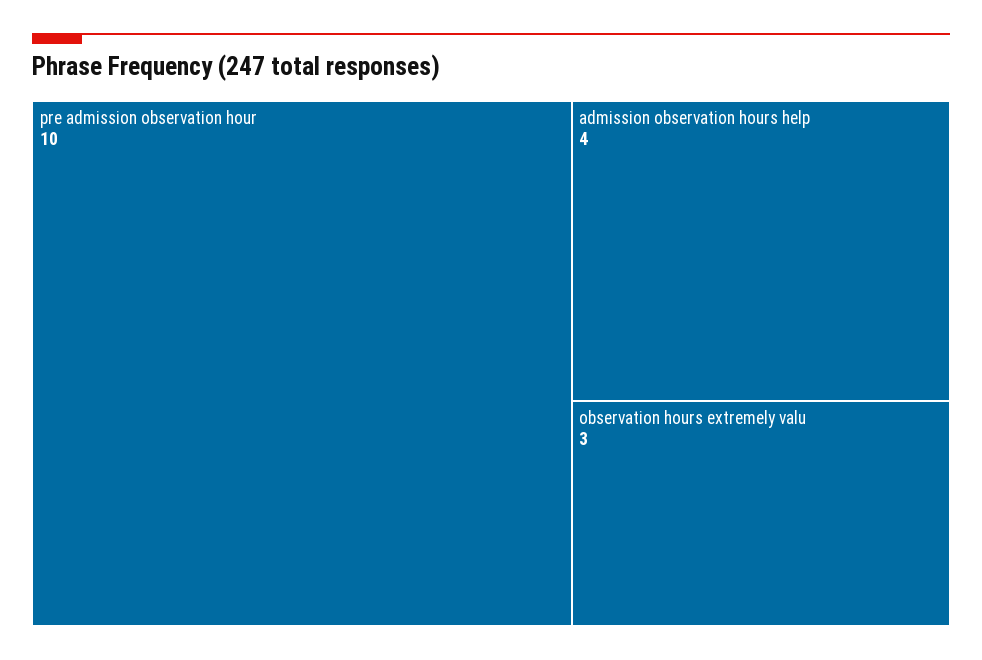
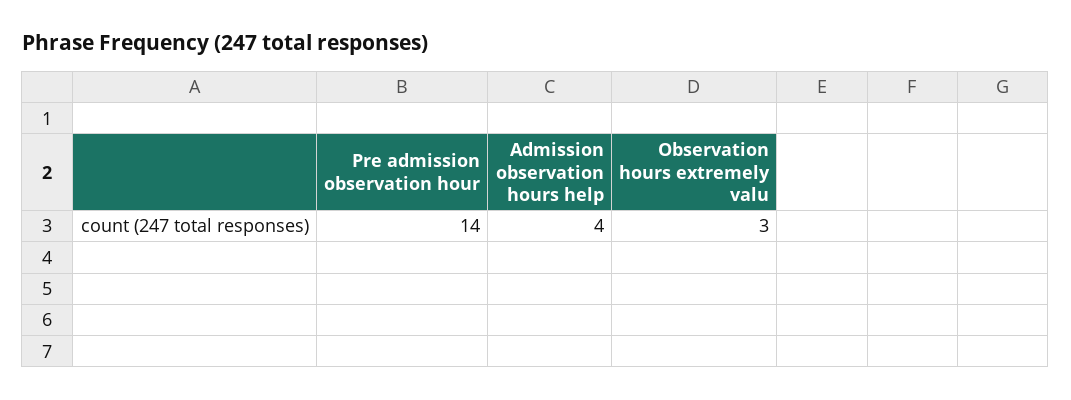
  {
-   "pre admission observation hour": 10,
+   "pre admission observation hour": 14,
    "admission observation hours help": 4,
    "observation hours extremely valu": 3
  }

